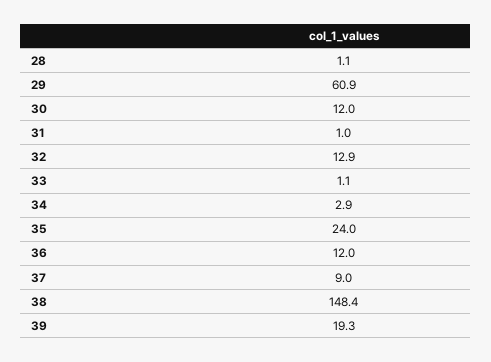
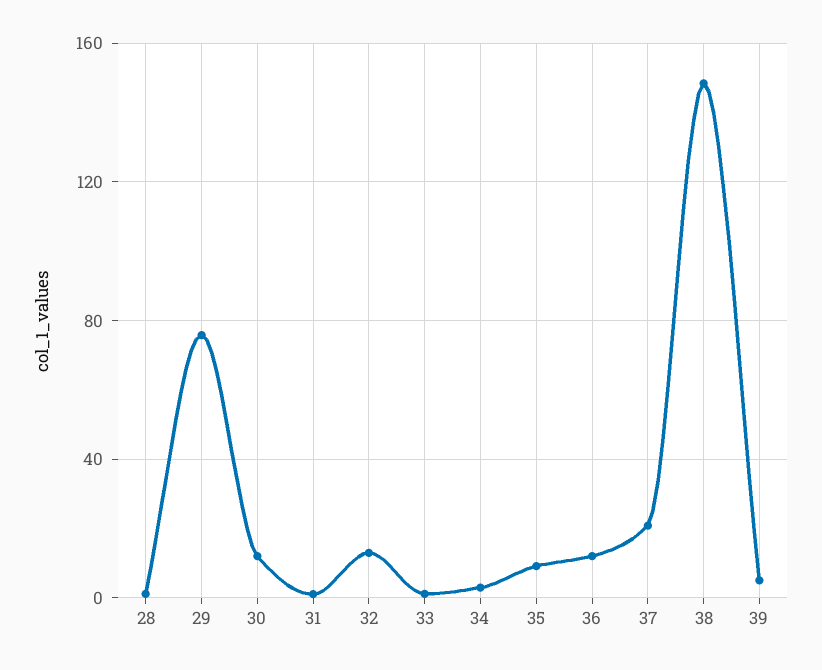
  {
    "28": 1.1,
-   "29": 60.9,
+   "29": 75,
    "30": 12,
    "31": 1,
    "32": 12.9,
    "33": 1.1,
    "34": 2.9,
-   "35": 24,
+   "35": 10,
    "36": 12,
-   "37": 9,
+   "37": 20,
    "38": 148.4,
-   "39": 19.3
+   "39": 5
  }

